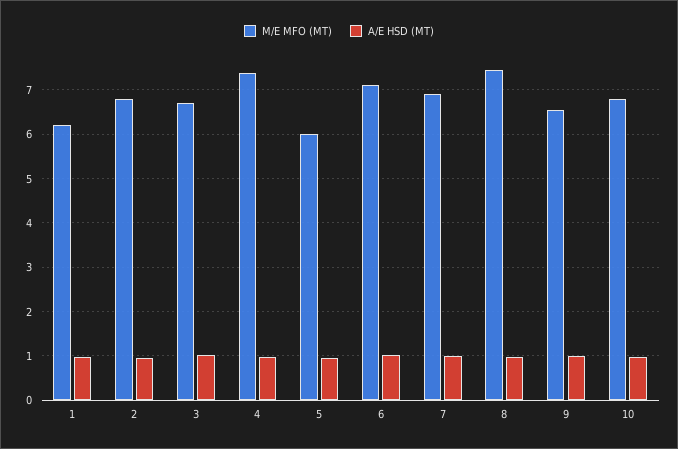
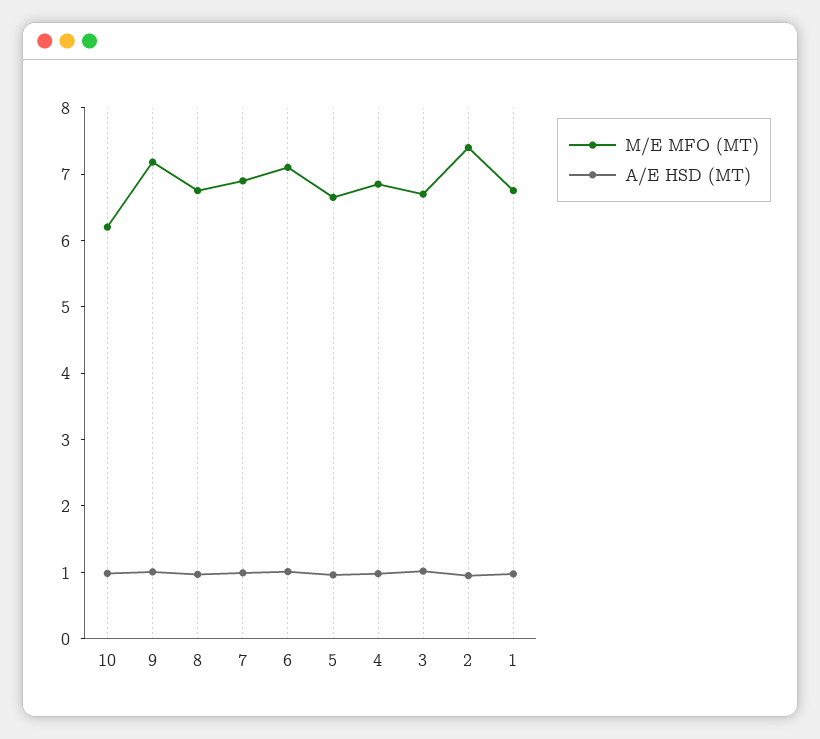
  {
    "M/E MFO (MT)": {
-     "1": 6.2,
+     "1": 6.8,
-     "2": 6.8,
+     "2": 7.4,
      "3": 6.8,
-     "4": 7.4,
+     "4": 6.8,
-     "5": 6,
+     "5": 6.6,
      "6": 7.2,
      "7": 7,
-     "8": 7.4,
+     "8": 6.8,
-     "9": 6.6,
+     "9": 7.2,
-     "10": 6.8
+     "10": 6.2
    },
    "A/E HSD (MT)": {
      "1": 1,
      "2": 1,
      "3": 1,
      "4": 1,
      "5": 1,
      "6": 1,
      "7": 1,
      "8": 1,
      "9": 1,
      "10": 1
    }
  }

